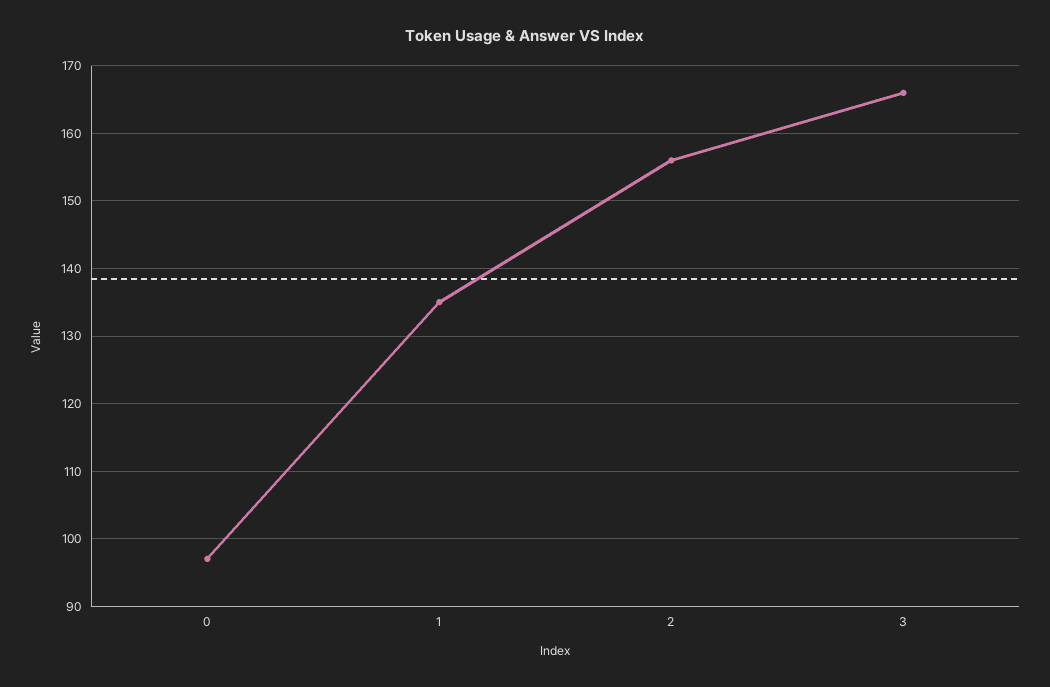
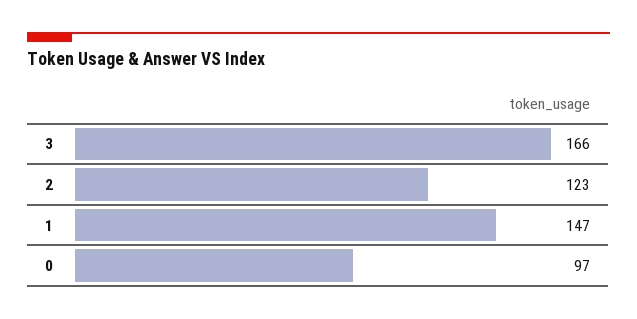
  {
    "0": 97,
-   "1": 135,
+   "1": 147,
-   "2": 156,
+   "2": 123,
    "3": 166
  }

